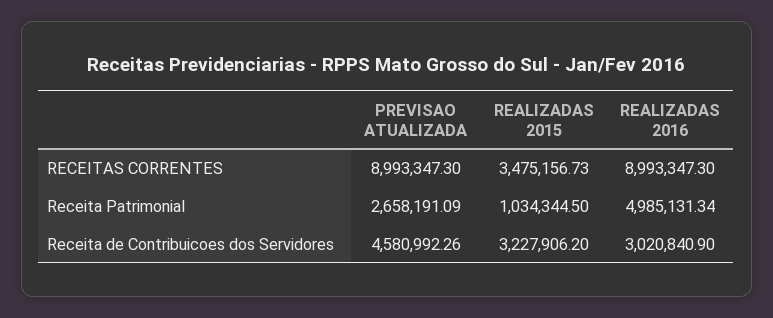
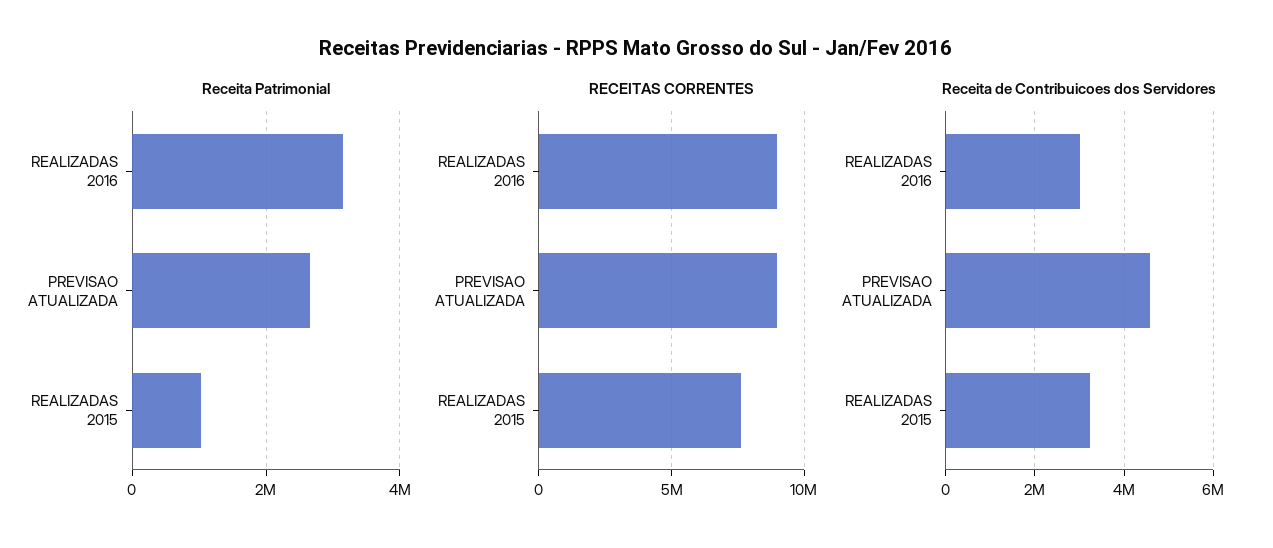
  {
    "RECEITAS CORRENTES": {
      "PREVISAO ATUALIZADA": 8993347.3,
-     "REALIZADAS 2015": 3475156.73,
+     "REALIZADAS 2015": 7500000,
      "REALIZADAS 2016": 8993347.3
    },
    "Receita Patrimonial": {
      "PREVISAO ATUALIZADA": 2658191.09,
      "REALIZADAS 2015": 1034344.5,
-     "REALIZADAS 2016": 4985131.34
+     "REALIZADAS 2016": 3200000
    },
    "Receita de Contribuicoes dos Servidores": {
      "PREVISAO ATUALIZADA": 4580992.26,
      "REALIZADAS 2015": 3227906.2,
      "REALIZADAS 2016": 3020840.9
    }
  }

